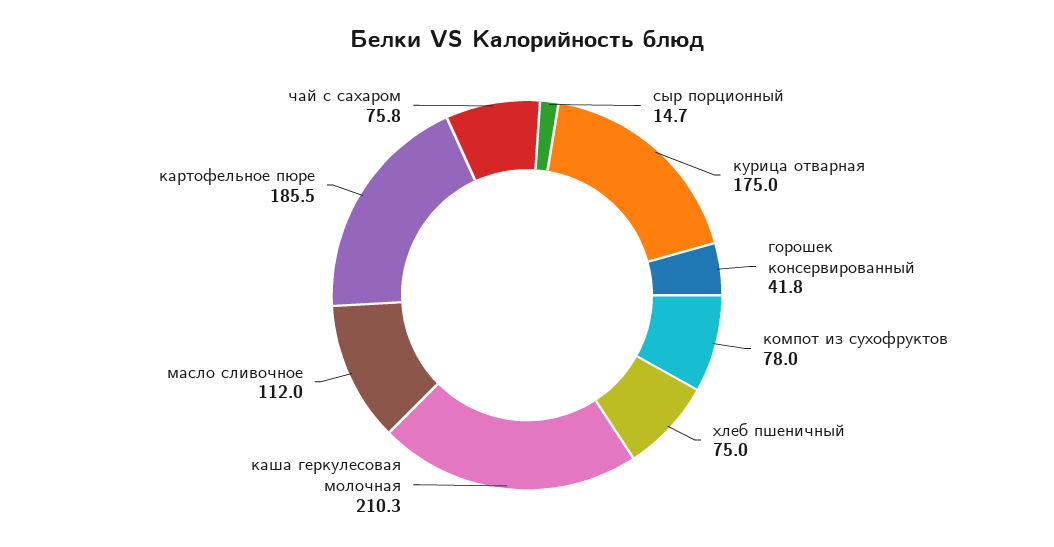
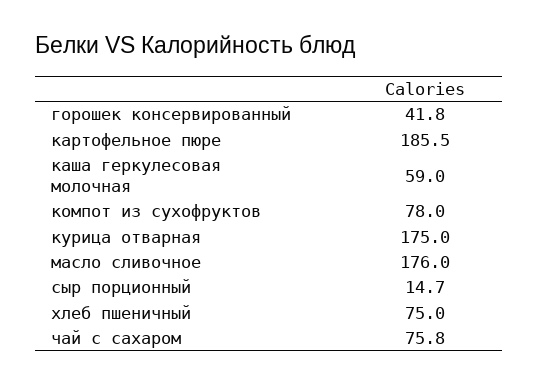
  {
    "сыр порционный": 14.7,
    "курица отварная": 175,
    "горошек консервированный": 41.8,
    "компот из сухофруктов": 78,
    "хлеб пшеничный": 75,
-   "каша геркулесовая молочная": 210.3,
+   "каша геркулесовая молочная": 59,
-   "масло сливочное": 112,
+   "масло сливочное": 176,
    "картофельное пюре": 185.5,
    "чай с сахаром": 75.8
  }

